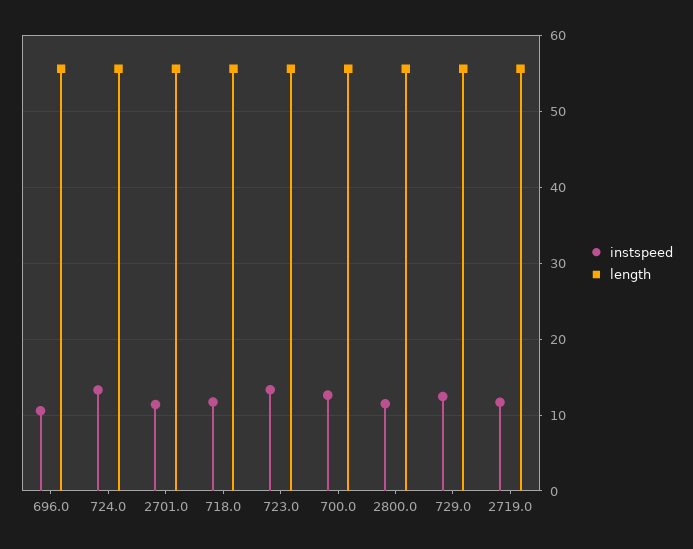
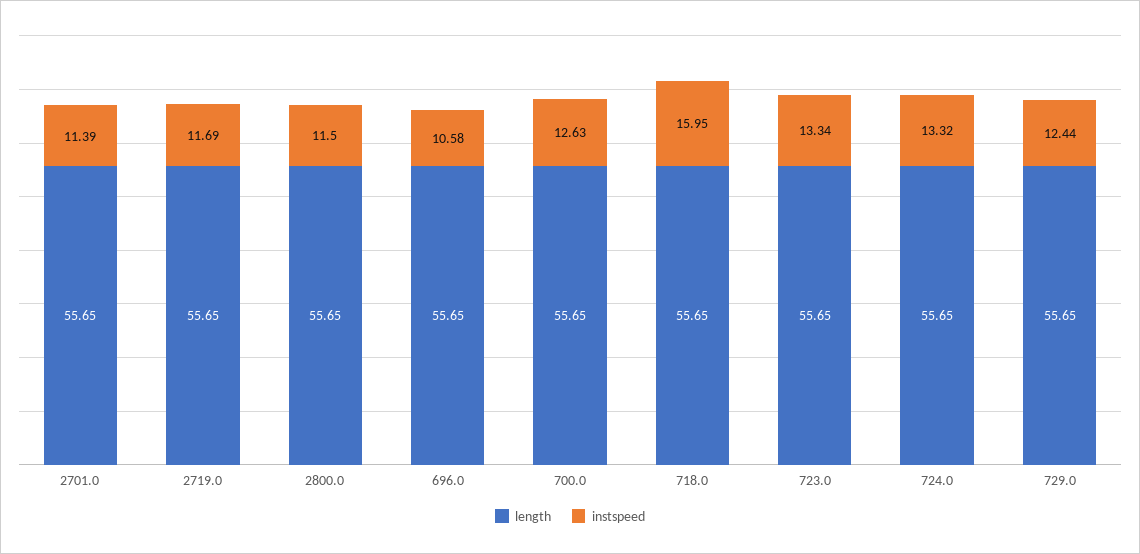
  {
    "instspeed": {
      "696.0": 10.58,
      "724.0": 13.32,
      "2701.0": 11.39,
-     "718.0": 12,
+     "718.0": 15.95,
      "723.0": 13.34,
      "700.0": 12.63,
      "2800.0": 11.5,
      "729.0": 12.44,
      "2719.0": 11.69
    },
    "length": {
      "696.0": 55.65,
      "724.0": 55.65,
      "2701.0": 55.65,
      "718.0": 55.65,
      "723.0": 55.65,
      "700.0": 55.65,
      "2800.0": 55.65,
      "729.0": 55.65,
      "2719.0": 55.65
    }
  }

